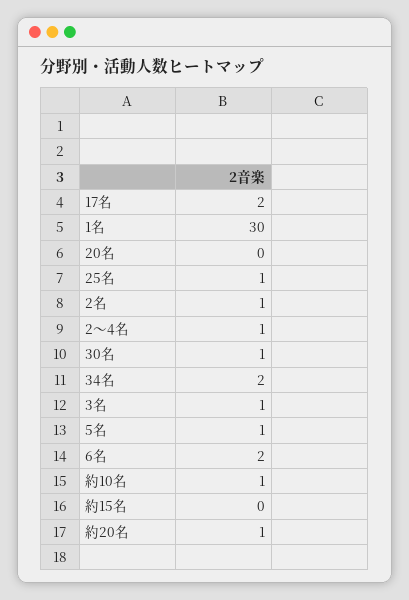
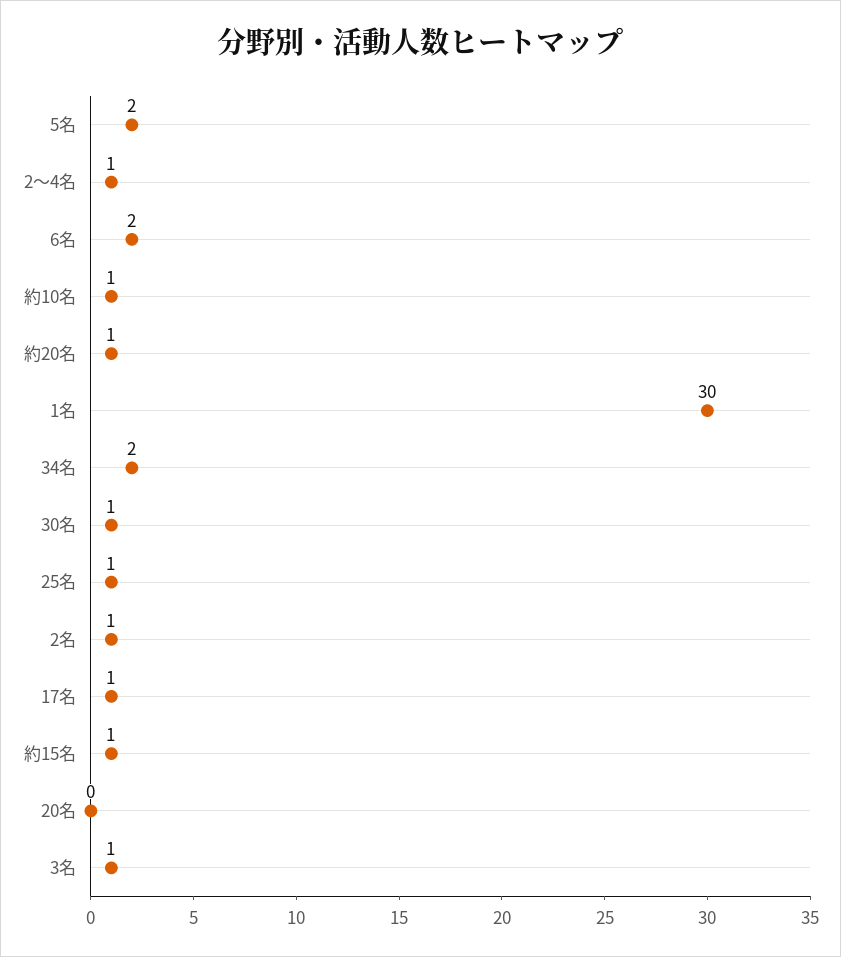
  {
-   "17名": 2,
+   "17名": 1,
    "1名": 30,
    "20名": 0,
    "25名": 1,
    "2名": 1,
    "2～4名": 1,
    "30名": 1,
    "34名": 2,
    "3名": 1,
-   "5名": 1,
+   "5名": 2,
    "6名": 2,
    "約10名": 1,
-   "約15名": 0,
+   "約15名": 1,
    "約20名": 1
  }

